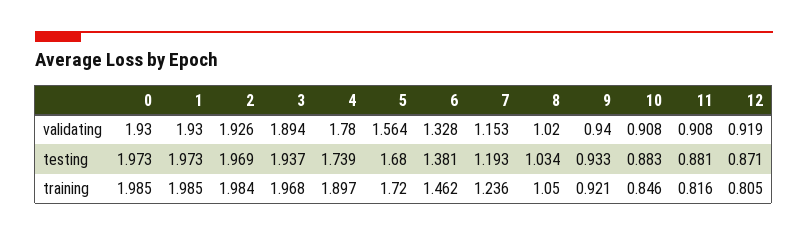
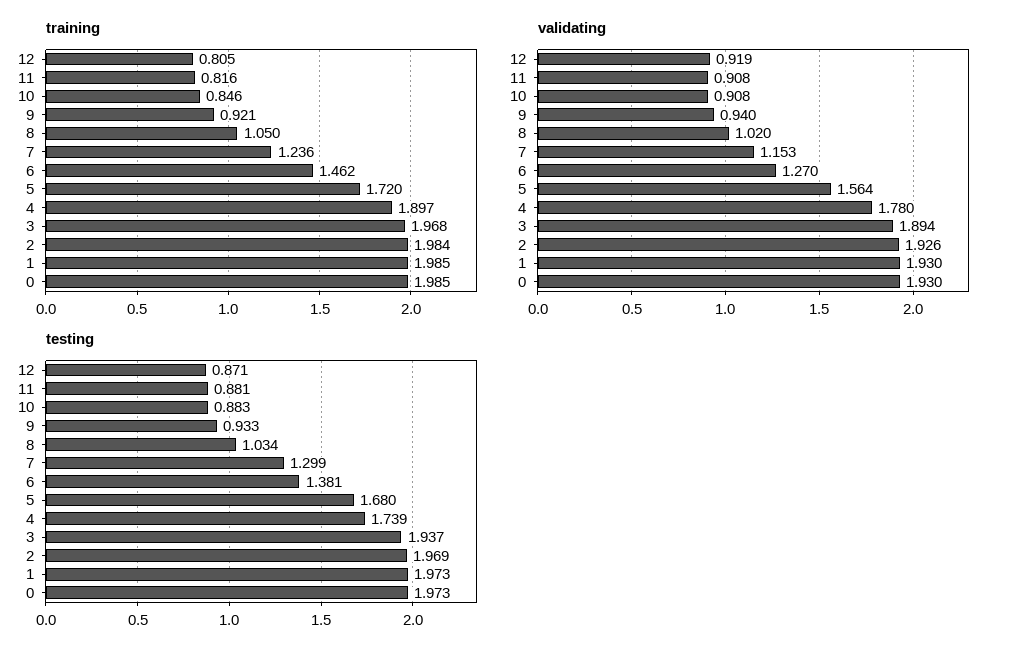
  {
    "validating": {
      "0": 1.93,
      "1": 1.93,
      "2": 1.926,
      "3": 1.894,
      "4": 1.78,
      "5": 1.564,
-     "6": 1.328,
+     "6": 1.27,
      "7": 1.153,
      "8": 1.02,
      "9": 0.94,
      "10": 0.908,
      "11": 0.908,
      "12": 0.919
    },
    "testing": {
      "0": 1.973,
      "1": 1.973,
      "2": 1.969,
      "3": 1.937,
      "4": 1.739,
      "5": 1.68,
      "6": 1.381,
-     "7": 1.193,
+     "7": 1.299,
      "8": 1.034,
      "9": 0.933,
      "10": 0.883,
      "11": 0.881,
      "12": 0.871
    },
    "training": {
      "0": 1.985,
      "1": 1.985,
      "2": 1.984,
      "3": 1.968,
      "4": 1.897,
      "5": 1.72,
      "6": 1.462,
      "7": 1.236,
      "8": 1.05,
      "9": 0.921,
      "10": 0.846,
      "11": 0.816,
      "12": 0.805
    }
  }

